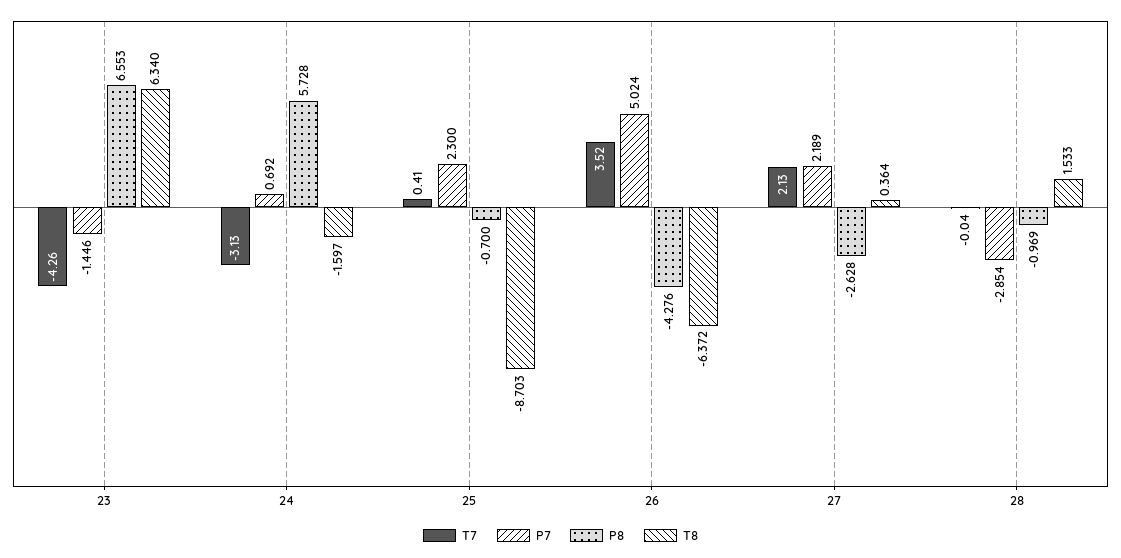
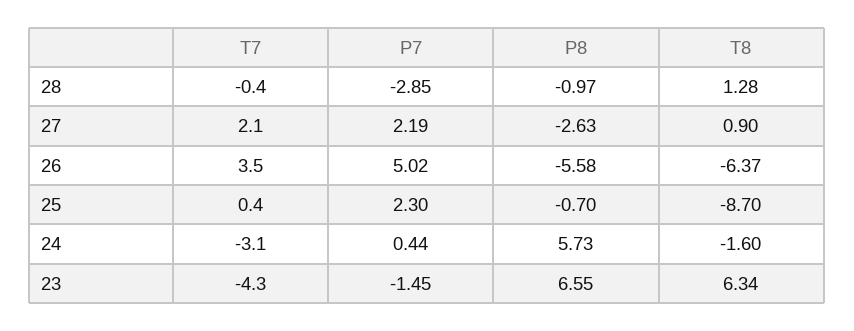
  {
    "T7": {
      "23": -4.26,
      "24": -3.13,
      "25": 0.41,
      "26": 3.52,
      "27": 2.13,
-     "28": -0.04
+     "28": -0.4
    },
    "P7": {
      "23": -1.446,
-     "24": 0.692,
+     "24": 0.44,
      "25": 2.3,
      "26": 5.024,
      "27": 2.189,
      "28": -2.854
    },
    "P8": {
      "23": 6.553,
      "24": 5.728,
      "25": -0.7,
-     "26": -4.276,
+     "26": -5.58,
      "27": -2.628,
      "28": -0.969
    },
    "T8": {
      "23": 6.34,
      "24": -1.597,
      "25": -8.703,
      "26": -6.372,
-     "27": 0.364,
+     "27": 0.9,
-     "28": 1.533
+     "28": 1.28
    }
  }

